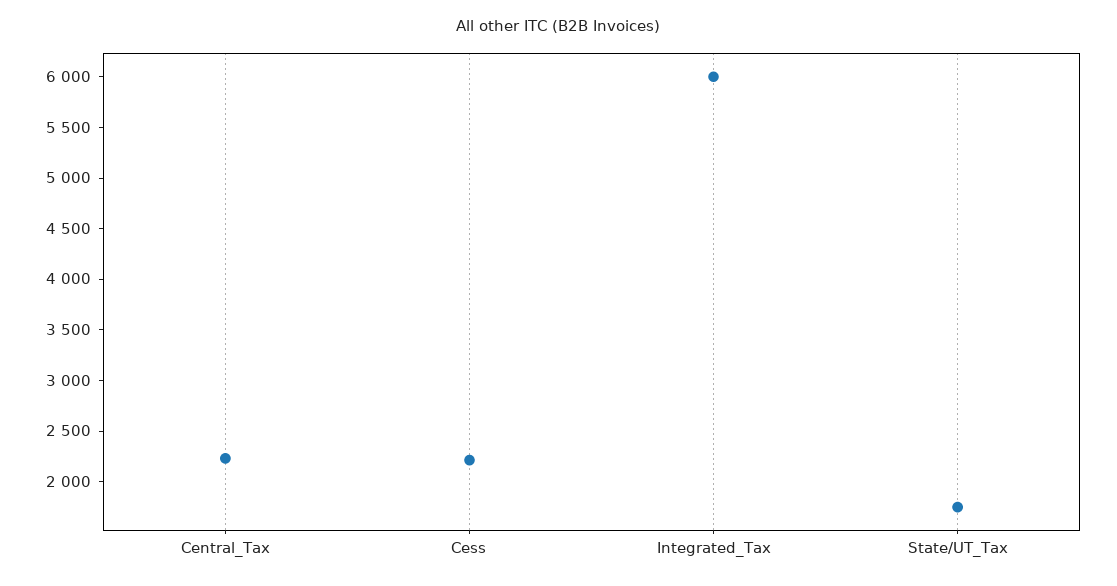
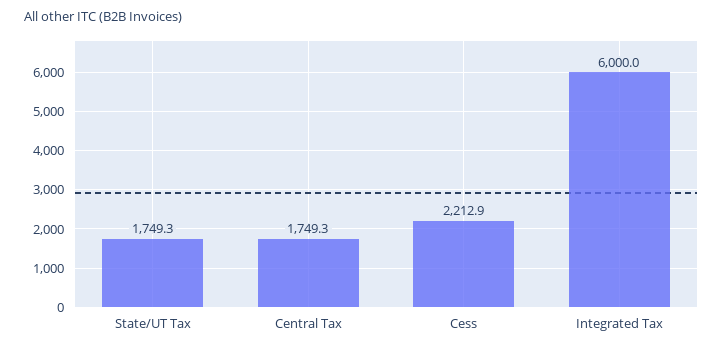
  {
-   "Central_Tax": 2200,
+   "Central_Tax": 1749.3,
    "Cess": 2212.9,
    "Integrated_Tax": 6000,
    "State/UT_Tax": 1749.3
  }

